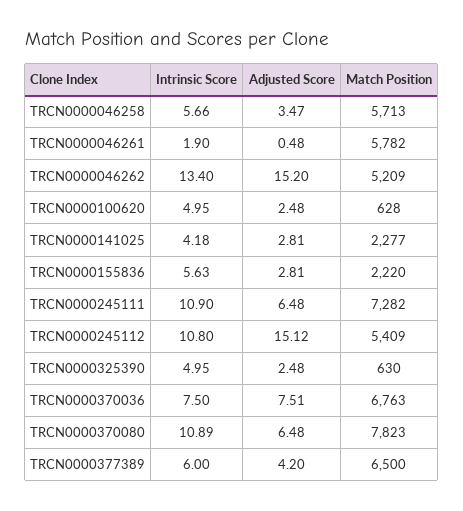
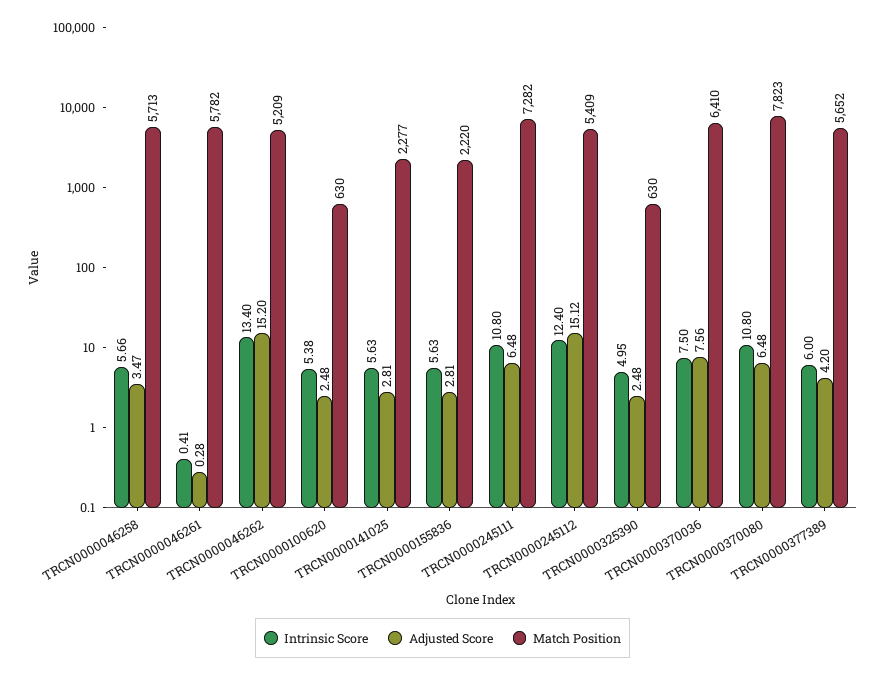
  {
    "Intrinsic Score": {
      "TRCN0000046258": 5.66,
-     "TRCN0000046261": 1.9,
+     "TRCN0000046261": 0.41,
      "TRCN0000046262": 13.4,
-     "TRCN0000100620": 4.95,
+     "TRCN0000100620": 5.38,
-     "TRCN0000141025": 4.18,
+     "TRCN0000141025": 5.63,
      "TRCN0000155836": 5.63,
-     "TRCN0000245111": 10.9,
+     "TRCN0000245111": 10.8,
-     "TRCN0000245112": 10.8,
+     "TRCN0000245112": 12.4,
      "TRCN0000325390": 4.95,
      "TRCN0000370036": 7.5,
-     "TRCN0000370080": 10.89,
+     "TRCN0000370080": 10.8,
      "TRCN0000377389": 6
    },
    "Adjusted Score": {
      "TRCN0000046258": 3.47,
-     "TRCN0000046261": 0.48,
+     "TRCN0000046261": 0.28,
      "TRCN0000046262": 15.2,
      "TRCN0000100620": 2.48,
      "TRCN0000141025": 2.81,
      "TRCN0000155836": 2.81,
      "TRCN0000245111": 6.48,
      "TRCN0000245112": 15.12,
      "TRCN0000325390": 2.48,
-     "TRCN0000370036": 7.51,
+     "TRCN0000370036": 7.56,
      "TRCN0000370080": 6.48,
      "TRCN0000377389": 4.2
    },
    "Match Position": {
      "TRCN0000046258": 5713,
      "TRCN0000046261": 5782,
      "TRCN0000046262": 5209,
-     "TRCN0000100620": 628,
+     "TRCN0000100620": 630,
      "TRCN0000141025": 2277,
      "TRCN0000155836": 2220,
      "TRCN0000245111": 7282,
      "TRCN0000245112": 5409,
      "TRCN0000325390": 630,
-     "TRCN0000370036": 6763,
+     "TRCN0000370036": 6410,
      "TRCN0000370080": 7823,
-     "TRCN0000377389": 6500
+     "TRCN0000377389": 5652
    }
  }

